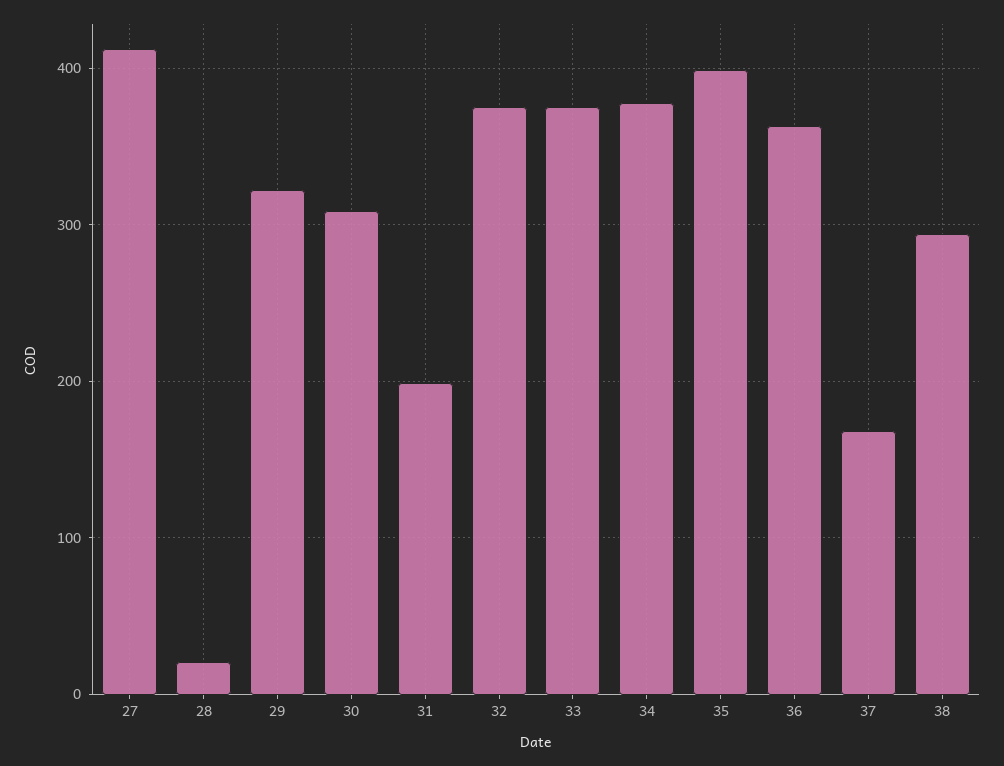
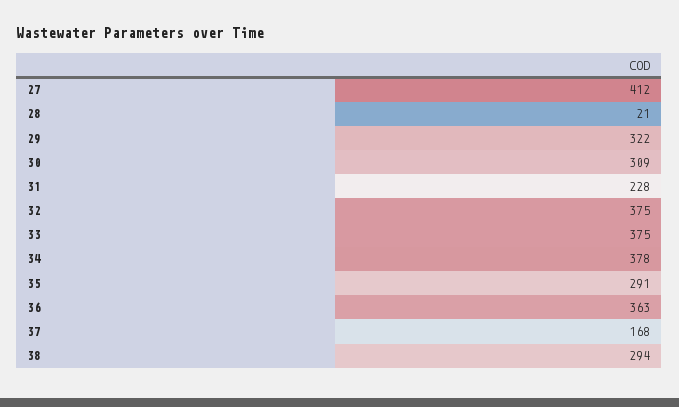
  {
    "27": 412,
    "28": 21,
    "29": 322,
    "30": 309,
-   "31": 200,
+   "31": 228,
    "32": 375,
    "33": 375,
    "34": 378,
-   "35": 400,
+   "35": 291,
    "36": 363,
    "37": 168,
    "38": 294
  }

